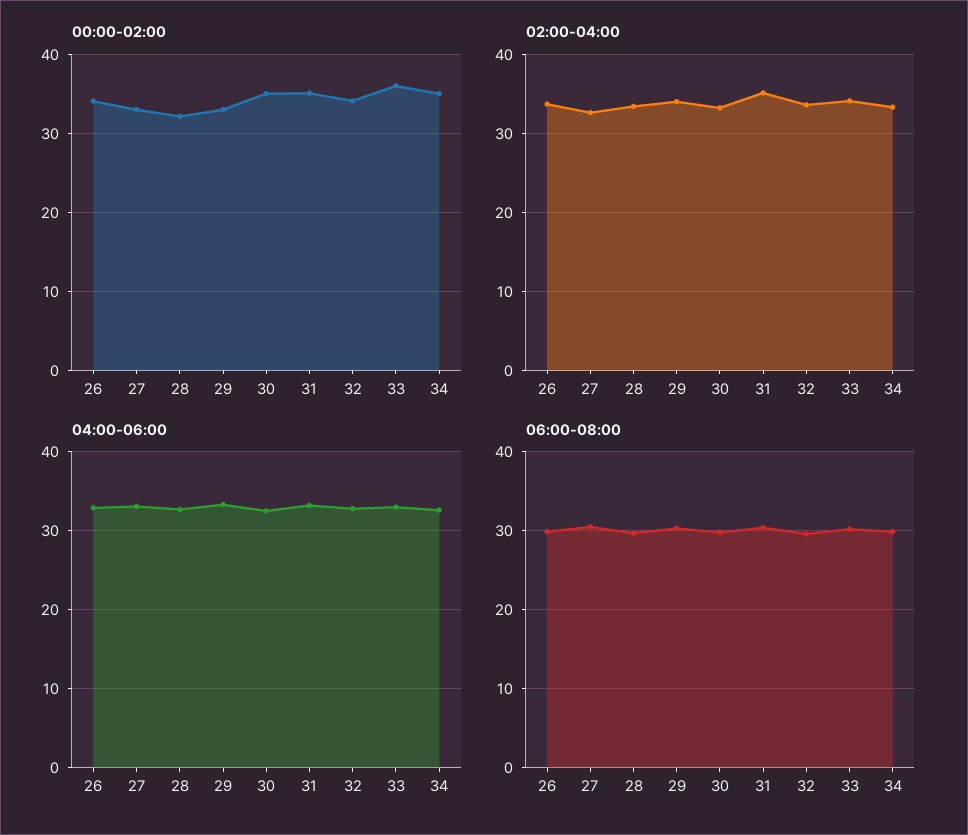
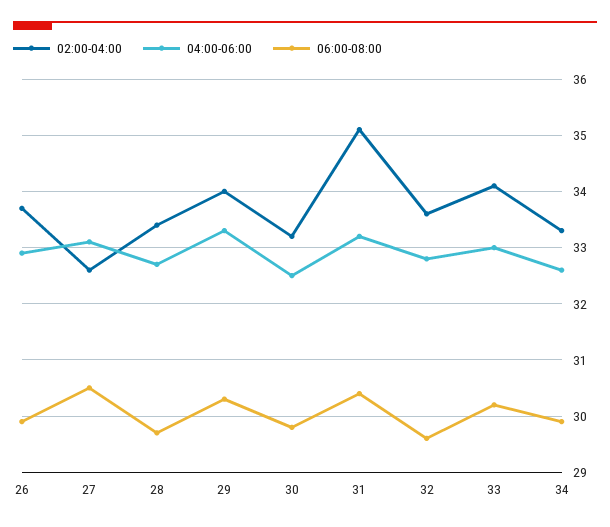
  {
-   "00:00-02:00": {
-     "26": 34,
-     "27": 33,
-     "28": 32,
-     "29": 33,
-     "30": 35,
-     "31": 35,
-     "32": 34,
-     "33": 36,
-     "34": 35
-   },
    "02:00-04:00": {
      "26": 33.5,
      "27": 32.5,
      "28": 33.5,
      "29": 34,
      "30": 33,
      "31": 35,
      "32": 33.5,
      "33": 34,
      "34": 33.5
    },
    "04:00-06:00": {
      "26": 33,
      "27": 33,
      "28": 32.5,
      "29": 33.5,
      "30": 32.5,
      "31": 33,
      "32": 33,
      "33": 33,
      "34": 32.5
    },
    "06:00-08:00": {
      "26": 30,
      "27": 30.5,
      "28": 29.5,
      "29": 30.5,
      "30": 30,
      "31": 30.5,
      "32": 29.5,
      "33": 30,
      "34": 30
    }
  }

